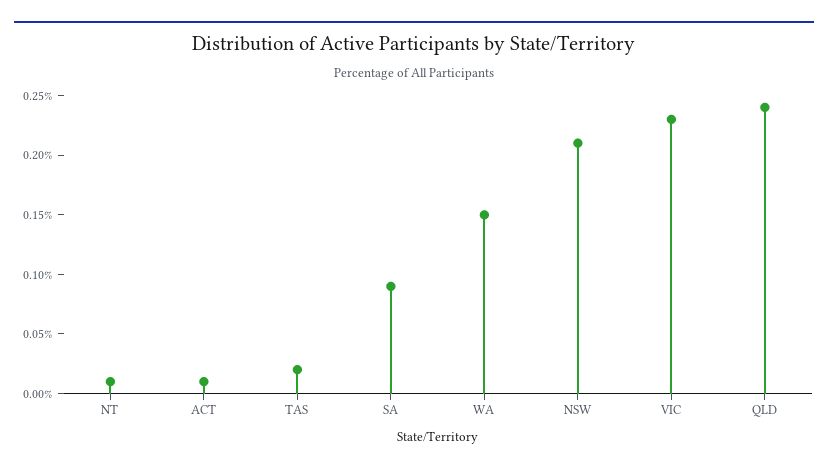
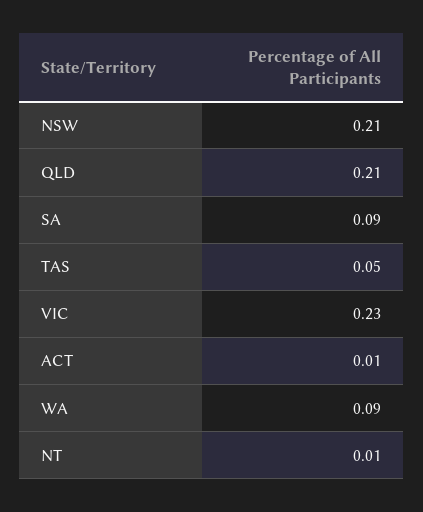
  {
    "NT": 0.01,
    "ACT": 0.01,
-   "TAS": 0.02,
+   "TAS": 0.05,
    "SA": 0.09,
-   "WA": 0.15,
+   "WA": 0.09,
    "NSW": 0.21,
    "VIC": 0.23,
-   "QLD": 0.24
+   "QLD": 0.21
  }

